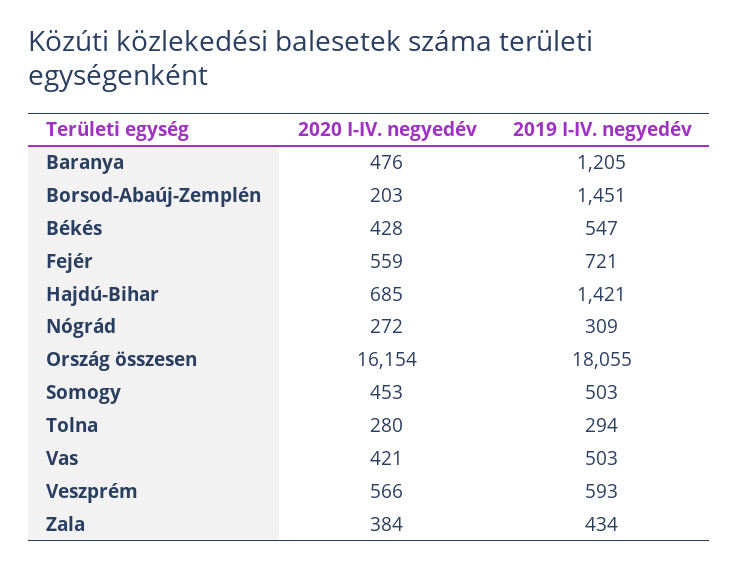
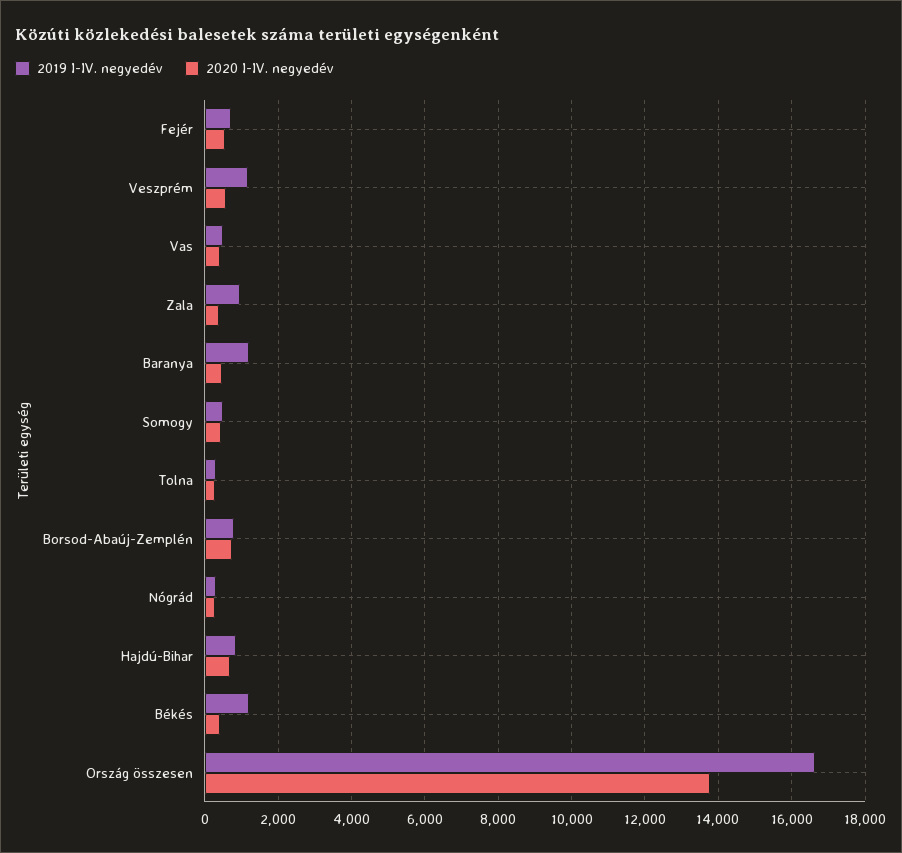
  {
    "2020 I-IV. negyedév": {
      "Baranya": 476,
-     "Borsod-Abaúj-Zemplén": 203,
+     "Borsod-Abaúj-Zemplén": 800,
      "Békés": 428,
      "Fejér": 559,
      "Hajdú-Bihar": 685,
      "Nógrád": 272,
-     "Ország összesen": 16154,
+     "Ország összesen": 13800,
      "Somogy": 453,
      "Tolna": 280,
      "Vas": 421,
      "Veszprém": 566,
      "Zala": 384
    },
    "2019 I-IV. negyedév": {
      "Baranya": 1205,
-     "Borsod-Abaúj-Zemplén": 1451,
+     "Borsod-Abaúj-Zemplén": 800,
-     "Békés": 547,
+     "Békés": 1200,
      "Fejér": 721,
-     "Hajdú-Bihar": 1421,
+     "Hajdú-Bihar": 800,
      "Nógrád": 309,
-     "Ország összesen": 18055,
+     "Ország összesen": 16600,
      "Somogy": 503,
      "Tolna": 294,
      "Vas": 503,
-     "Veszprém": 593,
+     "Veszprém": 1200,
-     "Zala": 434
+     "Zala": 1000
    }
  }

